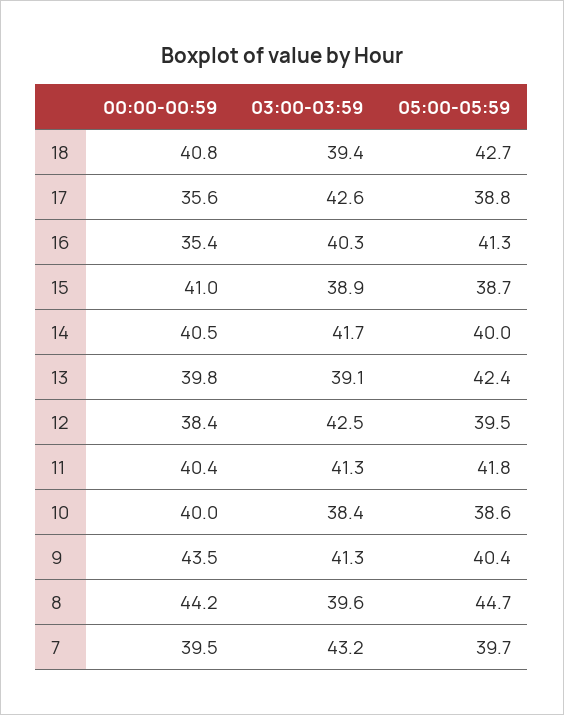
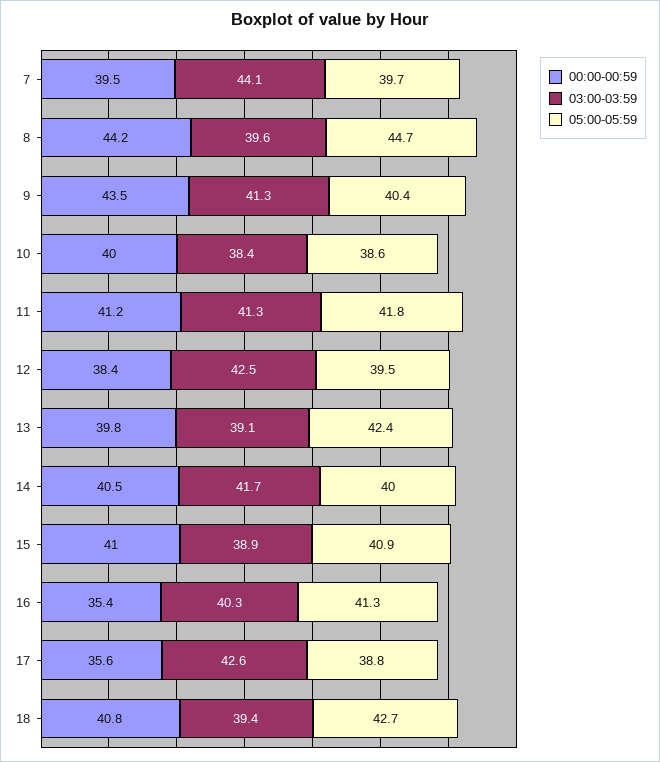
  {
    "00:00-00:59": {
      "18": 40.8,
      "17": 35.6,
      "16": 35.4,
      "15": 41,
      "14": 40.5,
      "13": 39.8,
      "12": 38.4,
-     "11": 40.4,
+     "11": 41.2,
      "10": 40,
      "9": 43.5,
      "8": 44.2,
      "7": 39.5
    },
    "03:00-03:59": {
      "18": 39.4,
      "17": 42.6,
      "16": 40.3,
      "15": 38.9,
      "14": 41.7,
      "13": 39.1,
      "12": 42.5,
      "11": 41.3,
      "10": 38.4,
      "9": 41.3,
      "8": 39.6,
-     "7": 43.2
+     "7": 44.1
    },
    "05:00-05:59": {
      "18": 42.7,
      "17": 38.8,
      "16": 41.3,
-     "15": 38.7,
+     "15": 40.9,
      "14": 40,
      "13": 42.4,
      "12": 39.5,
      "11": 41.8,
      "10": 38.6,
      "9": 40.4,
      "8": 44.7,
      "7": 39.7
    }
  }

